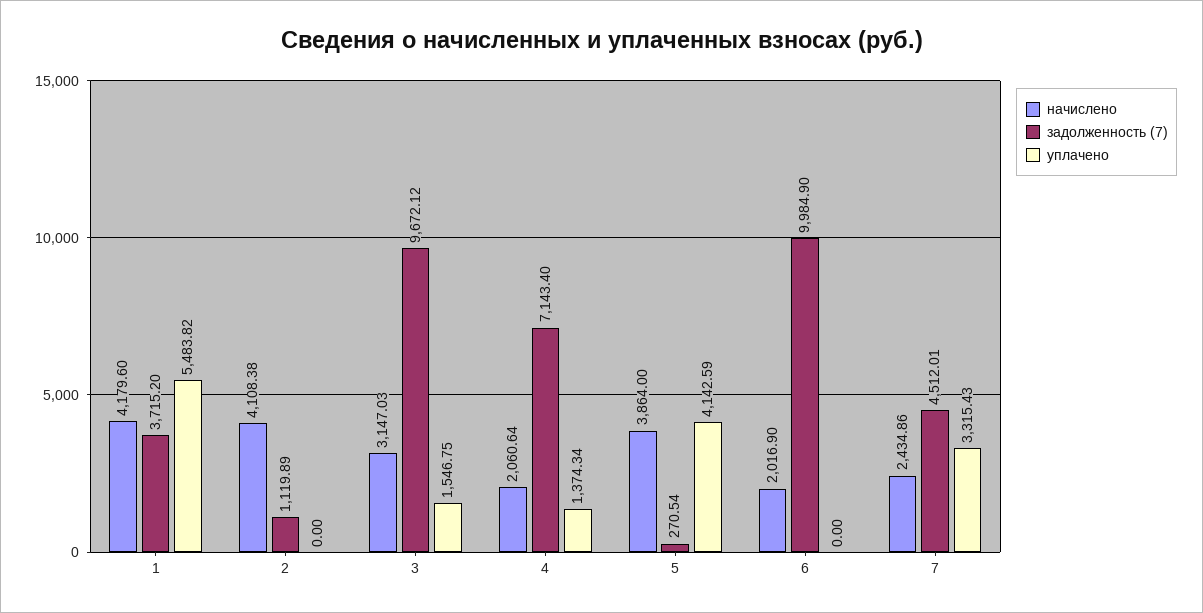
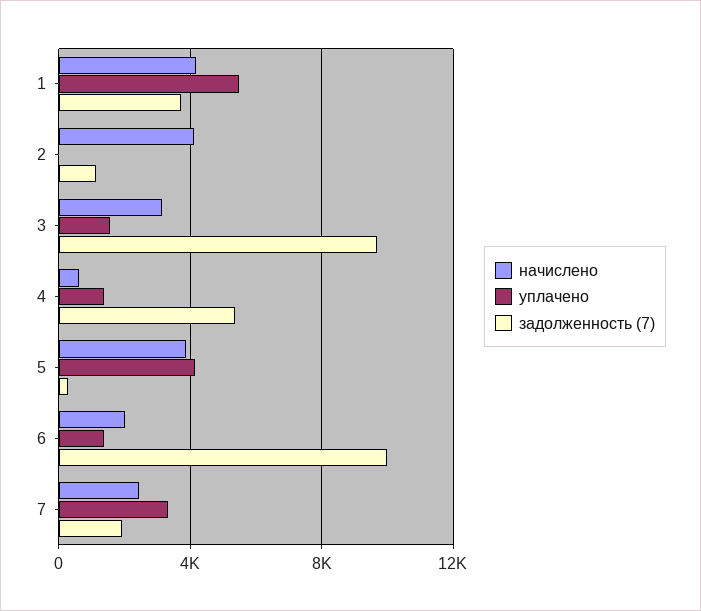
  {
    "начислено": {
      "1": 4179.6,
      "2": 4108.38,
      "3": 3147.03,
-     "4": 2060.64,
+     "4": 500,
      "5": 3864,
      "6": 2016.9,
      "7": 2434.86
    },
    "задолженность (7)": {
      "1": 3715.2,
      "2": 1119.89,
      "3": 9672.12,
-     "4": 7143.4,
+     "4": 5500,
      "5": 270.54,
      "6": 9984.9,
-     "7": 4512.01
+     "7": 2000
    },
    "уплачено": {
      "1": 5483.82,
      "2": 0,
      "3": 1546.75,
      "4": 1374.34,
      "5": 4142.59,
-     "6": 0,
+     "6": 1500,
      "7": 3315.43
    }
  }

